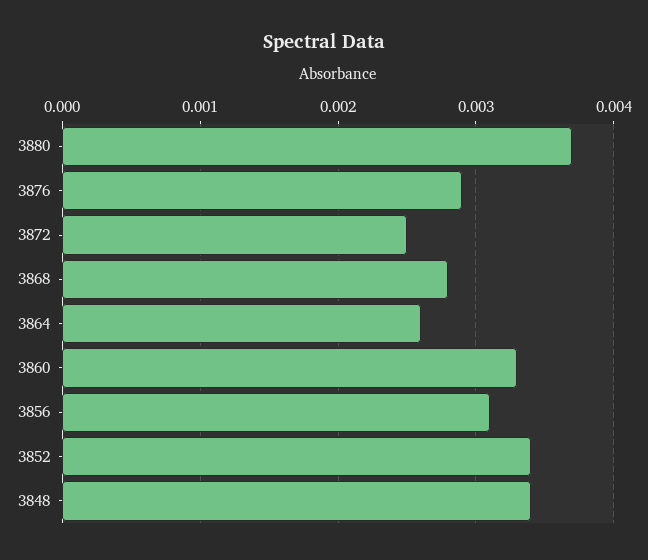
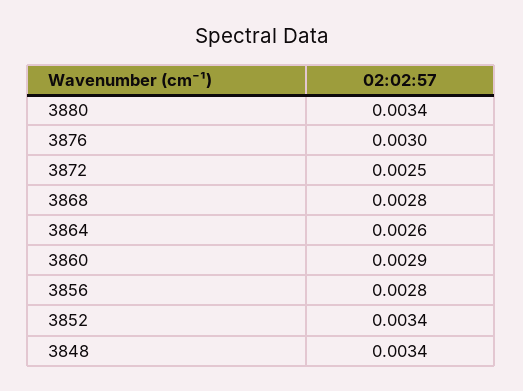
  {
-   "3880": 0.0037,
+   "3880": 0.0034,
-   "3876": 0.0029,
+   "3876": 0.003,
    "3872": 0.0025,
    "3868": 0.0028,
    "3864": 0.0026,
-   "3860": 0.0033,
+   "3860": 0.0029,
-   "3856": 0.0031,
+   "3856": 0.0028,
    "3852": 0.0034,
    "3848": 0.0034
  }

